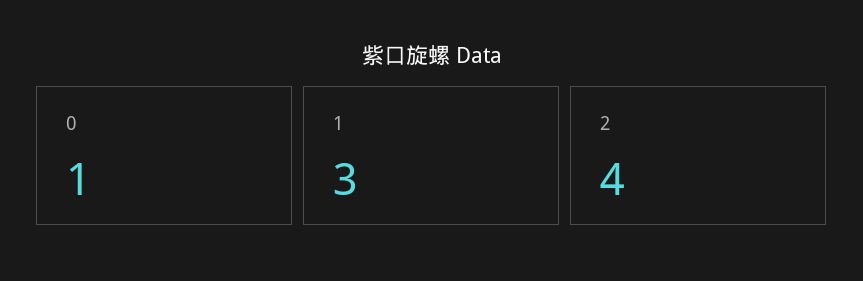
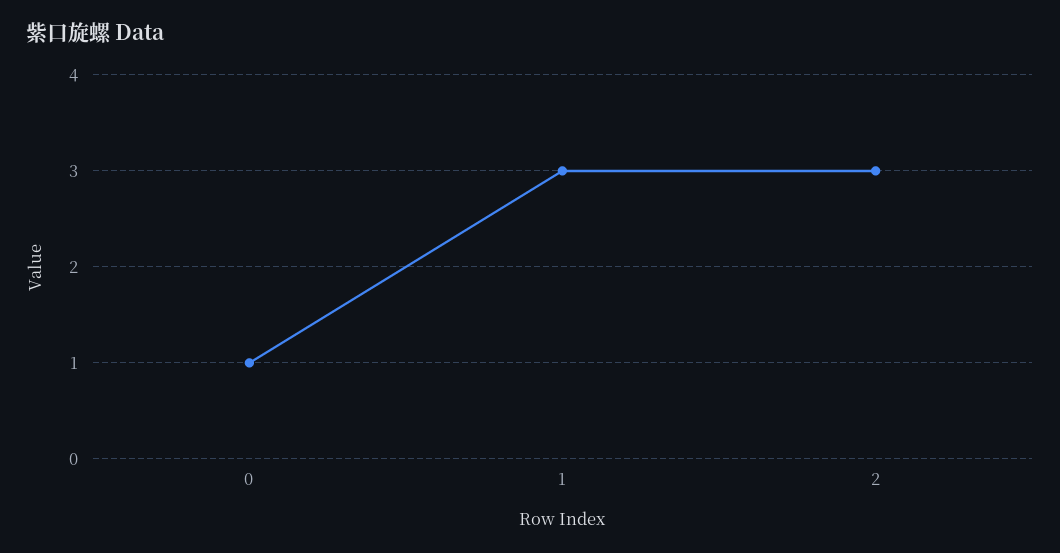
  {
    "0": 1,
    "1": 3,
-   "2": 4
+   "2": 3
  }

